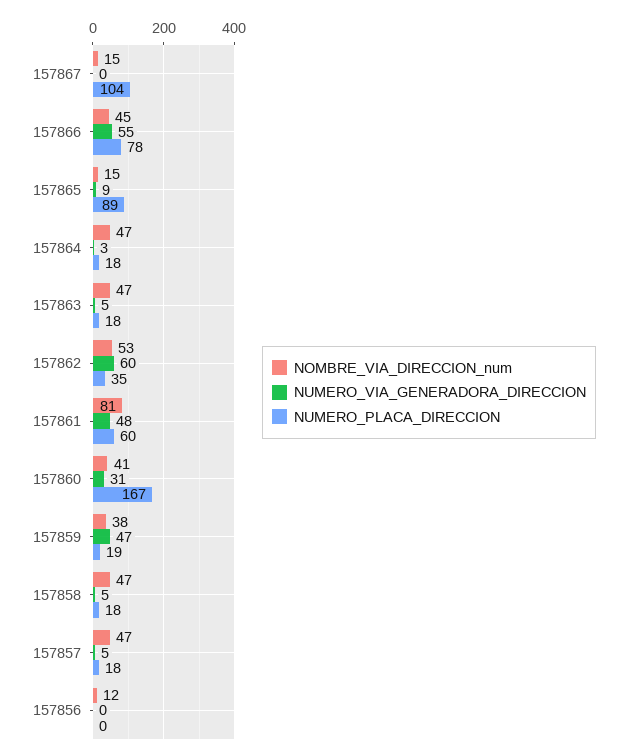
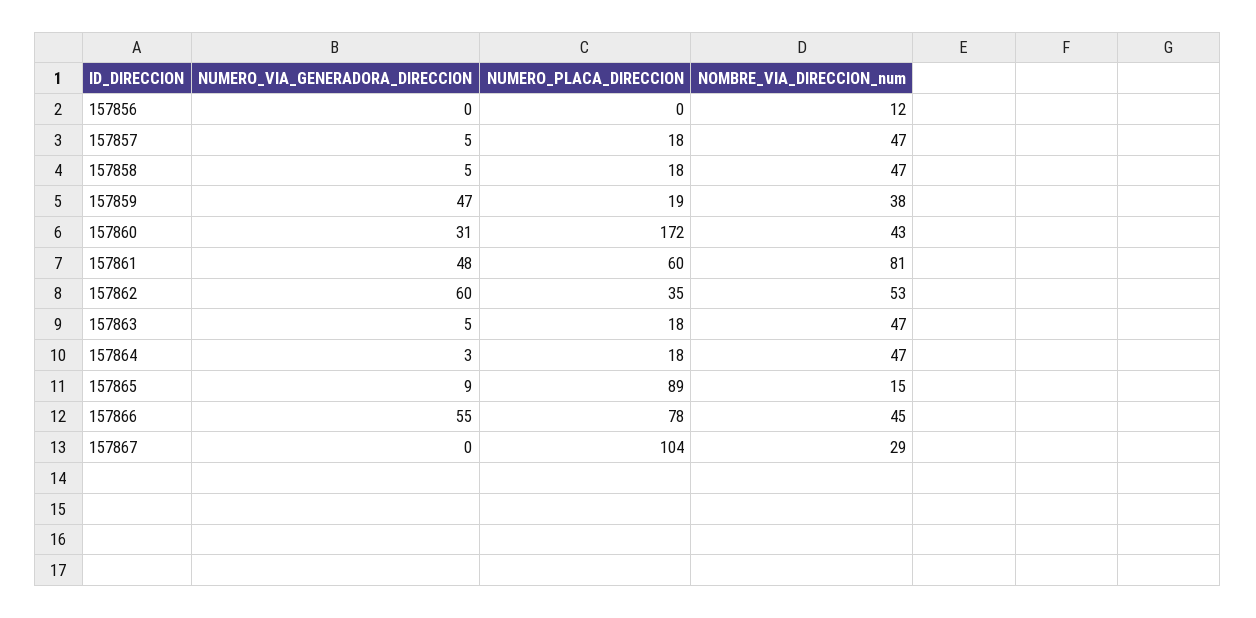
  {
    "NOMBRE_VIA_DIRECCION_num": {
-     "157867": 15,
+     "157867": 29,
      "157866": 45,
      "157865": 15,
      "157864": 47,
      "157863": 47,
      "157862": 53,
      "157861": 81,
-     "157860": 41,
+     "157860": 43,
      "157859": 38,
      "157858": 47,
      "157857": 47,
      "157856": 12
    },
    "NUMERO_VIA_GENERADORA_DIRECCION": {
      "157867": 0,
      "157866": 55,
      "157865": 9,
      "157864": 3,
      "157863": 5,
      "157862": 60,
      "157861": 48,
      "157860": 31,
      "157859": 47,
      "157858": 5,
      "157857": 5,
      "157856": 0
    },
    "NUMERO_PLACA_DIRECCION": {
      "157867": 104,
      "157866": 78,
      "157865": 89,
      "157864": 18,
      "157863": 18,
      "157862": 35,
      "157861": 60,
-     "157860": 167,
+     "157860": 172,
      "157859": 19,
      "157858": 18,
      "157857": 18,
      "157856": 0
    }
  }

